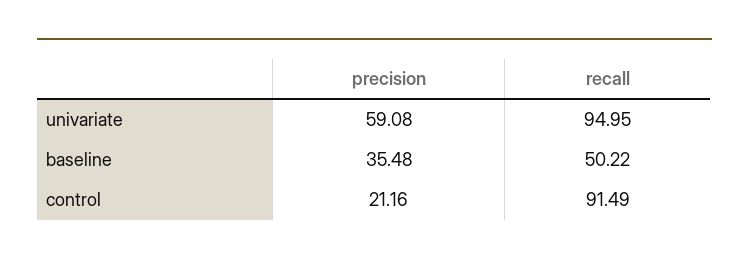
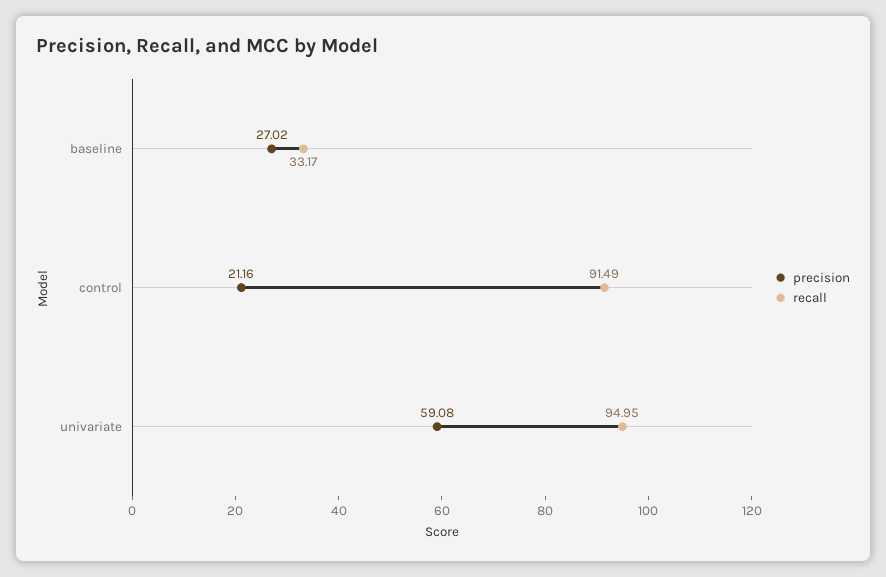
  {
    "precision": {
      "univariate": 59.08,
-     "baseline": 35.48,
+     "baseline": 27.02,
      "control": 21.16
    },
    "recall": {
      "univariate": 94.95,
-     "baseline": 50.22,
+     "baseline": 33.17,
      "control": 91.49
    }
  }

